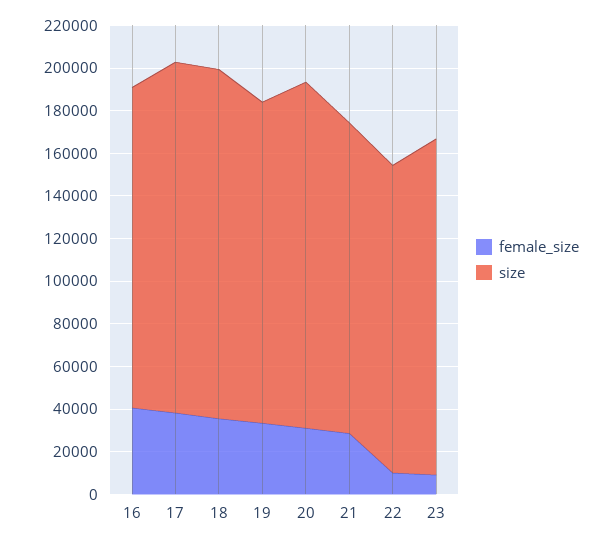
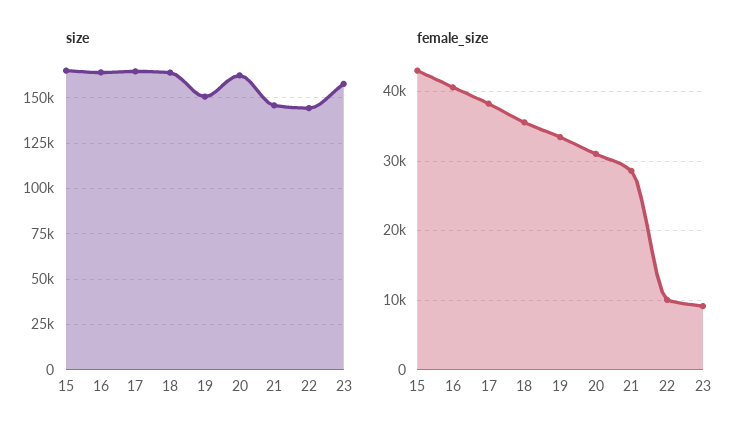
  {
    "female_size": {
      "16": 41000,
      "17": 38000,
      "18": 36000,
      "19": 33000,
      "20": 31000,
      "21": 29000,
      "22": 10000,
-     "23": 9000
+     "23": 9000,
+     "15": 43000
    },
    "size": {
-     "16": 150000,
+     "16": 165000,
      "17": 165000,
      "18": 165000,
      "19": 150000,
      "20": 160000,
      "21": 145000,
      "22": 145000,
-     "23": 160000
+     "23": 160000,
+     "15": 165000
    }
  }

